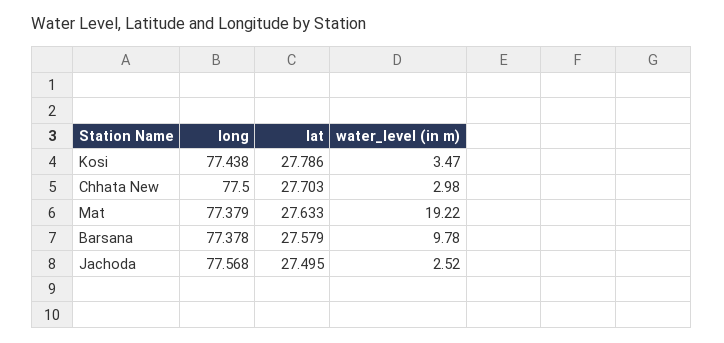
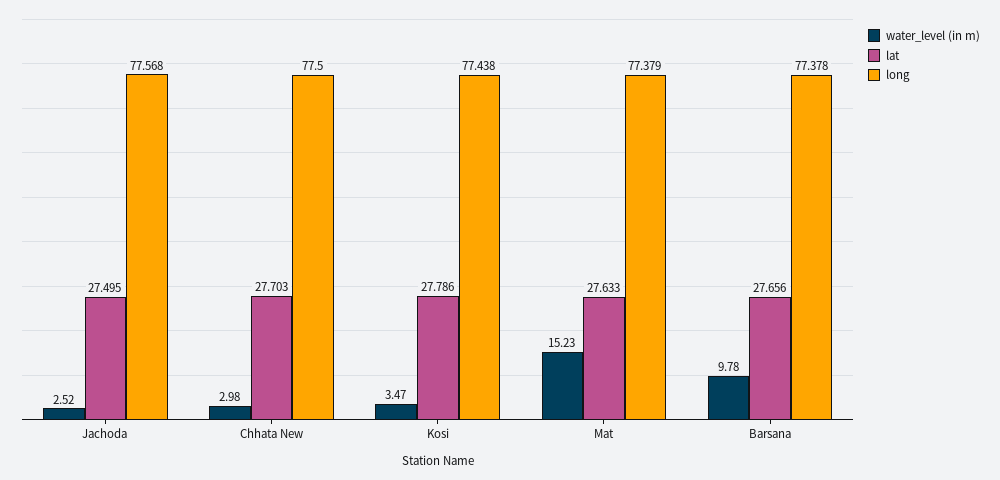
  {
    "long": {
      "Kosi": 77.438,
      "Chhata New": 77.5,
      "Mat": 77.379,
      "Barsana": 77.378,
      "Jachoda": 77.568
    },
    "lat": {
      "Kosi": 27.786,
      "Chhata New": 27.703,
      "Mat": 27.633,
-     "Barsana": 27.579,
+     "Barsana": 27.656,
      "Jachoda": 27.495
    },
    "water_level (in m)": {
      "Kosi": 3.47,
      "Chhata New": 2.98,
-     "Mat": 19.22,
+     "Mat": 15.23,
      "Barsana": 9.78,
      "Jachoda": 2.52
    }
  }

